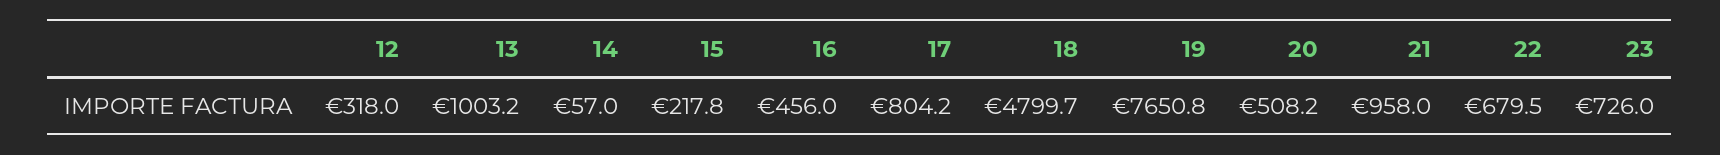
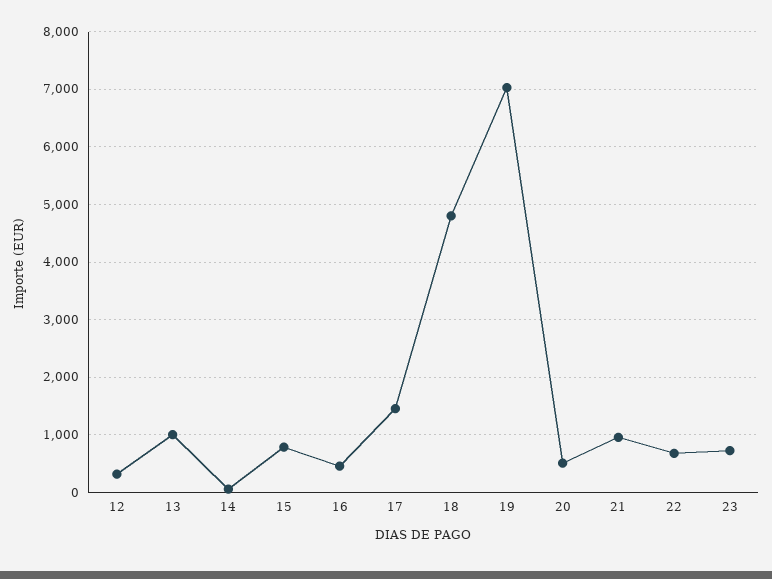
  {
    "12": 318,
    "13": 1003.2,
    "14": 57,
-   "15": 217.8,
+   "15": 800,
    "16": 456,
-   "17": 804.2,
+   "17": 1400,
    "18": 4799.7,
-   "19": 7650.8,
+   "19": 7000,
    "20": 508.2,
    "21": 958,
    "22": 679.5,
    "23": 726
  }

